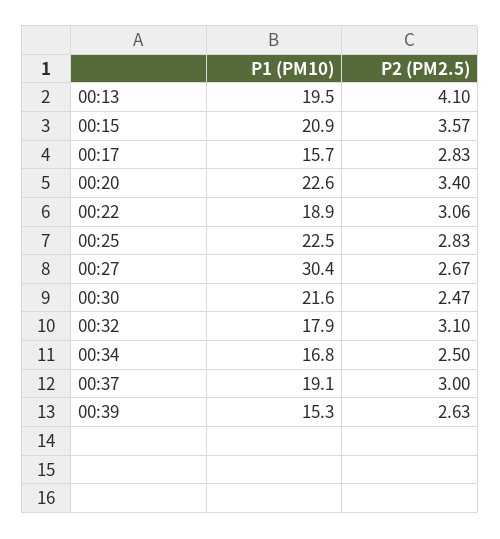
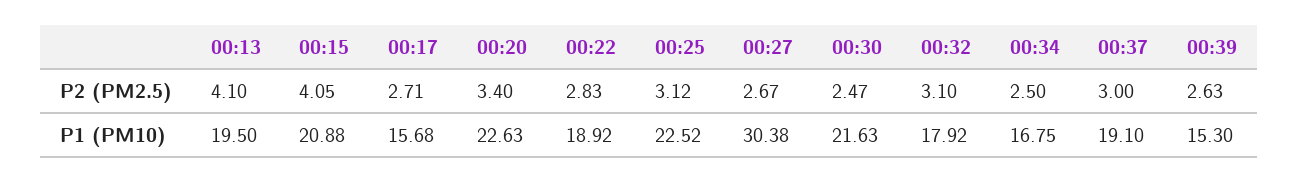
  {
    "P1 (PM10)": {
      "00:13": 19.5,
      "00:15": 20.88,
      "00:17": 15.68,
      "00:20": 22.63,
      "00:22": 18.92,
      "00:25": 22.52,
      "00:27": 30.38,
      "00:30": 21.63,
      "00:32": 17.92,
      "00:34": 16.75,
      "00:37": 19.1,
      "00:39": 15.3
    },
    "P2 (PM2.5)": {
      "00:13": 4.1,
-     "00:15": 3.57,
+     "00:15": 4.05,
-     "00:17": 2.83,
+     "00:17": 2.71,
      "00:20": 3.4,
-     "00:22": 3.06,
+     "00:22": 2.83,
-     "00:25": 2.83,
+     "00:25": 3.12,
      "00:27": 2.67,
      "00:30": 2.47,
      "00:32": 3.1,
      "00:34": 2.5,
      "00:37": 3,
      "00:39": 2.63
    }
  }

